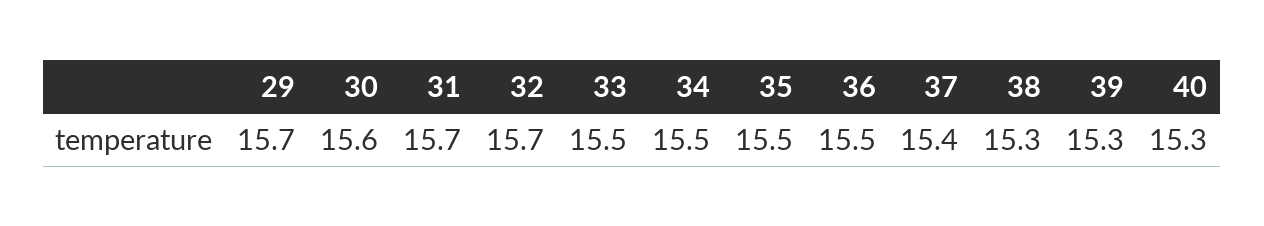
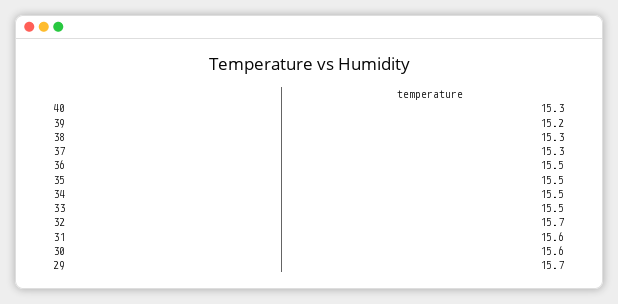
  {
    "29": 15.7,
    "30": 15.6,
-   "31": 15.7,
+   "31": 15.6,
    "32": 15.7,
    "33": 15.5,
    "34": 15.5,
    "35": 15.5,
    "36": 15.5,
-   "37": 15.4,
+   "37": 15.3,
    "38": 15.3,
-   "39": 15.3,
+   "39": 15.2,
    "40": 15.3
  }

